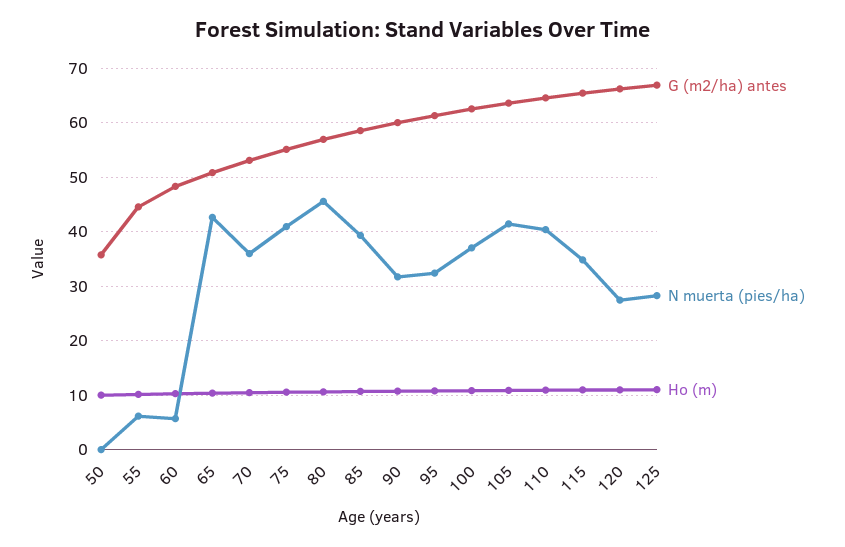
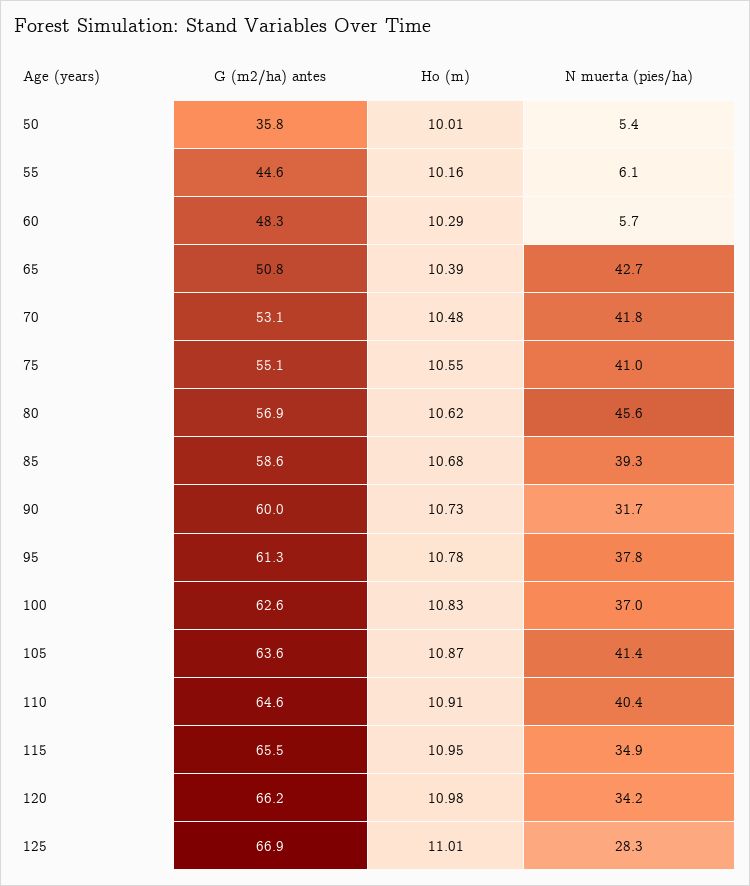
  {
    "G (m2/ha) antes": {
      "50": 35.8,
      "55": 44.6,
      "60": 48.3,
      "65": 50.8,
      "70": 53.1,
      "75": 55.1,
      "80": 56.9,
      "85": 58.6,
      "90": 60,
      "95": 61.3,
      "100": 62.6,
      "105": 63.6,
      "110": 64.6,
      "115": 65.5,
      "120": 66.2,
      "125": 66.9
    },
    "N muerta (pies/ha)": {
-     "50": 0,
+     "50": 5.4,
      "55": 6.1,
      "60": 5.7,
      "65": 42.7,
-     "70": 36,
+     "70": 41.8,
      "75": 41,
      "80": 45.6,
      "85": 39.3,
      "90": 31.7,
-     "95": 32,
+     "95": 37.8,
      "100": 37,
      "105": 41.4,
      "110": 40.4,
      "115": 34.9,
-     "120": 28,
+     "120": 34.2,
      "125": 28.3
    },
    "Ho (m)": {
      "50": 10.01,
      "55": 10.16,
      "60": 10.29,
      "65": 10.39,
      "70": 10.48,
      "75": 10.55,
      "80": 10.62,
      "85": 10.68,
      "90": 10.73,
      "95": 10.78,
      "100": 10.83,
      "105": 10.87,
      "110": 10.91,
      "115": 10.95,
      "120": 10.98,
      "125": 11.01
    }
  }

